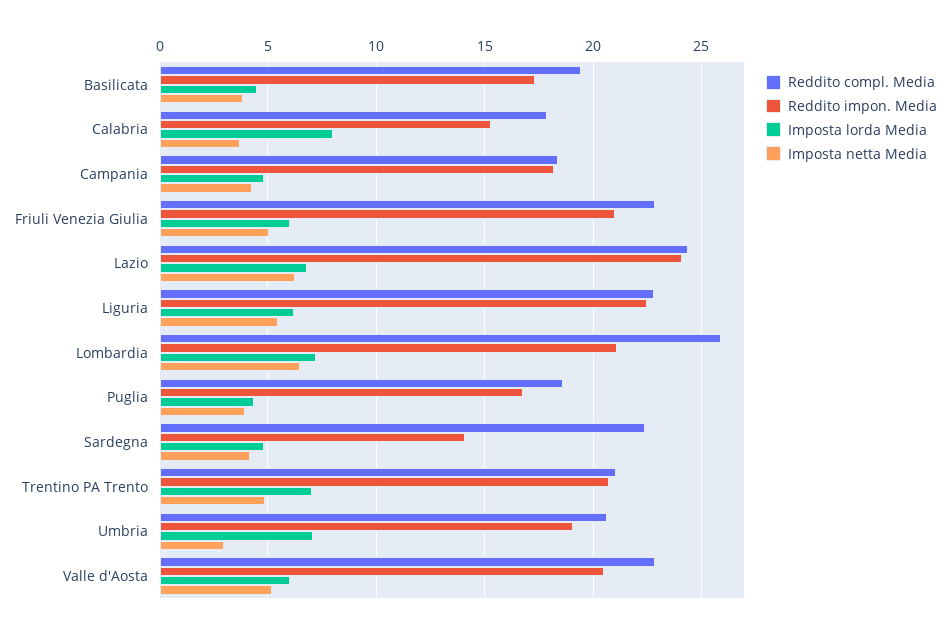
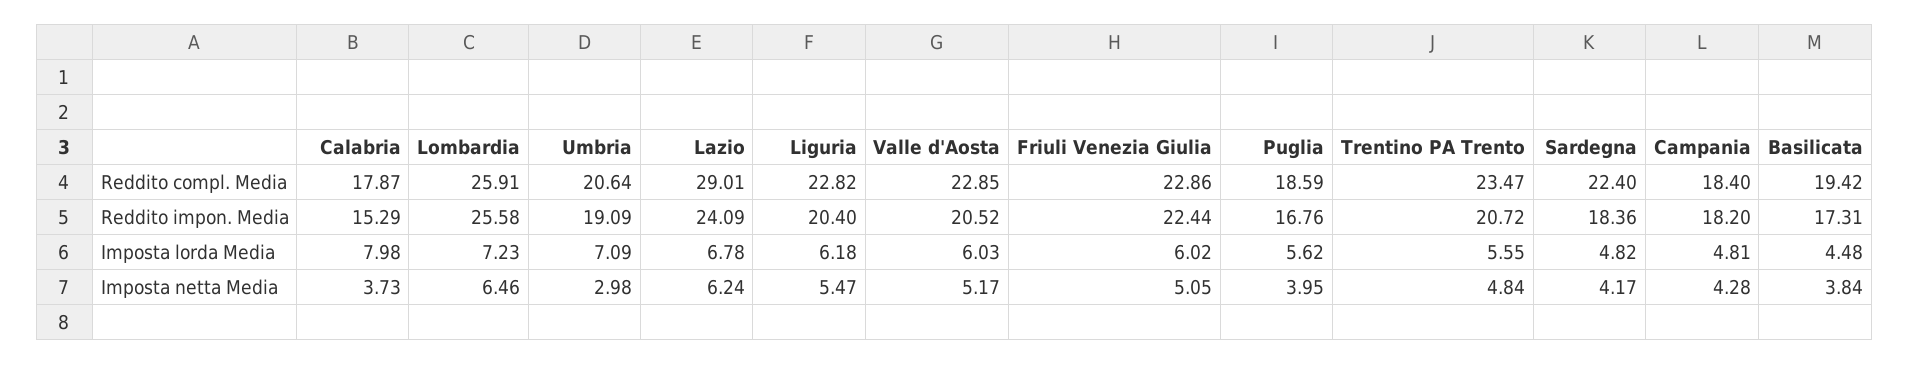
  {
    "Reddito compl. Media": {
      "Basilicata": 19.42,
      "Calabria": 17.87,
      "Campania": 18.4,
      "Friuli Venezia Giulia": 22.86,
-     "Lazio": 24.5,
+     "Lazio": 29.01,
      "Liguria": 22.82,
      "Lombardia": 25.91,
      "Puglia": 18.59,
      "Sardegna": 22.4,
-     "Trentino PA Trento": 21,
+     "Trentino PA Trento": 23.47,
      "Umbria": 20.64,
      "Valle d'Aosta": 22.85
    },
    "Reddito impon. Media": {
      "Basilicata": 17.31,
      "Calabria": 15.29,
      "Campania": 18.2,
-     "Friuli Venezia Giulia": 21,
+     "Friuli Venezia Giulia": 22.44,
      "Lazio": 24.09,
-     "Liguria": 22.5,
+     "Liguria": 20.4,
-     "Lombardia": 21,
+     "Lombardia": 25.58,
      "Puglia": 16.76,
-     "Sardegna": 14,
+     "Sardegna": 18.36,
      "Trentino PA Trento": 20.72,
      "Umbria": 19.09,
      "Valle d'Aosta": 20.52
    },
    "Imposta lorda Media": {
      "Basilicata": 4.48,
      "Calabria": 7.98,
      "Campania": 4.81,
      "Friuli Venezia Giulia": 6.02,
      "Lazio": 6.78,
      "Liguria": 6.18,
      "Lombardia": 7.23,
-     "Puglia": 4.5,
+     "Puglia": 5.62,
      "Sardegna": 4.82,
-     "Trentino PA Trento": 7,
+     "Trentino PA Trento": 5.55,
      "Umbria": 7.09,
      "Valle d'Aosta": 6.03
    },
    "Imposta netta Media": {
      "Basilicata": 3.84,
      "Calabria": 3.73,
      "Campania": 4.28,
      "Friuli Venezia Giulia": 5.05,
      "Lazio": 6.24,
      "Liguria": 5.47,
      "Lombardia": 6.46,
      "Puglia": 3.95,
      "Sardegna": 4.17,
      "Trentino PA Trento": 4.84,
      "Umbria": 2.98,
      "Valle d'Aosta": 5.17
    }
  }

